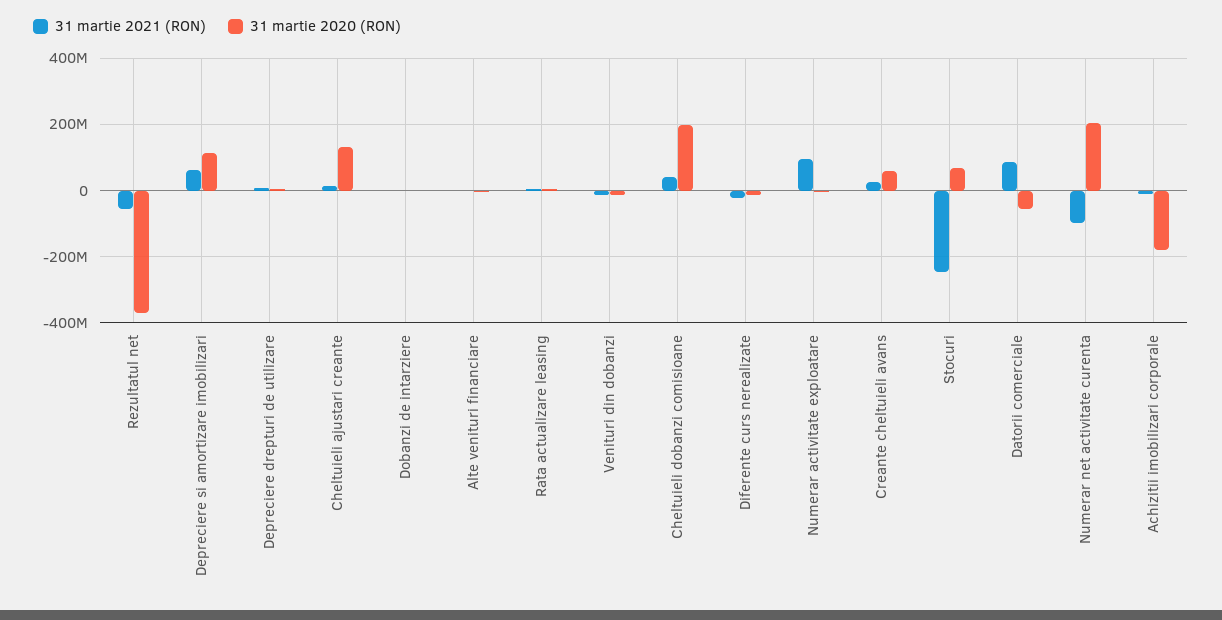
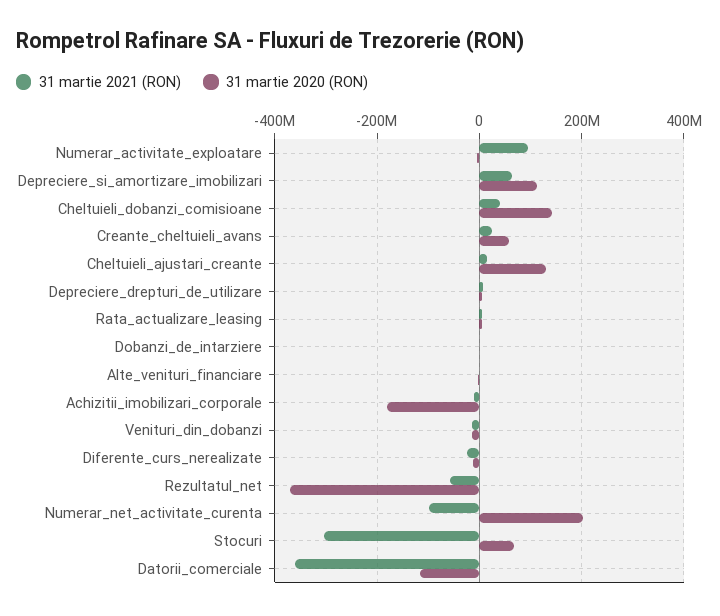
  {
    "31 martie 2021 (RON)": {
      "Rezultatul net": -60000000,
      "Depreciere si amortizare imobilizari": 60000000,
      "Depreciere drepturi de utilizare": 0,
      "Cheltuieli ajustari creante": 20000000,
      "Dobanzi de intarziere": 0,
      "Alte venituri financiare": 0,
      "Rata actualizare leasing": 0,
      "Venituri din dobanzi": -20000000,
      "Cheltuieli dobanzi comisioane": 40000000,
      "Diferente curs nerealizate": -20000000,
      "Numerar activitate exploatare": 100000000,
      "Creante cheltuieli avans": 20000000,
-     "Stocuri": -240000000,
+     "Stocuri": -300000000,
-     "Datorii comerciale": 80000000,
+     "Datorii comerciale": -360000000,
      "Numerar net activitate curenta": -100000000,
      "Achizitii imobilizari corporale": -20000000
    },
    "31 martie 2020 (RON)": {
      "Rezultatul net": -360000000,
      "Depreciere si amortizare imobilizari": 120000000,
      "Depreciere drepturi de utilizare": 0,
      "Cheltuieli ajustari creante": 120000000,
      "Dobanzi de intarziere": 0,
      "Alte venituri financiare": 0,
      "Rata actualizare leasing": 0,
      "Venituri din dobanzi": -20000000,
-     "Cheltuieli dobanzi comisioane": 200000000,
+     "Cheltuieli dobanzi comisioane": 140000000,
      "Diferente curs nerealizate": -20000000,
      "Numerar activitate exploatare": 0,
      "Creante cheltuieli avans": 60000000,
      "Stocuri": 60000000,
-     "Datorii comerciale": -60000000,
+     "Datorii comerciale": -120000000,
      "Numerar net activitate curenta": 200000000,
      "Achizitii imobilizari corporale": -180000000
    }
  }

